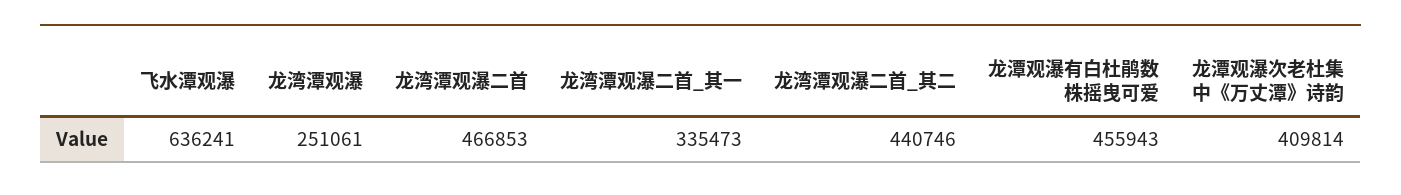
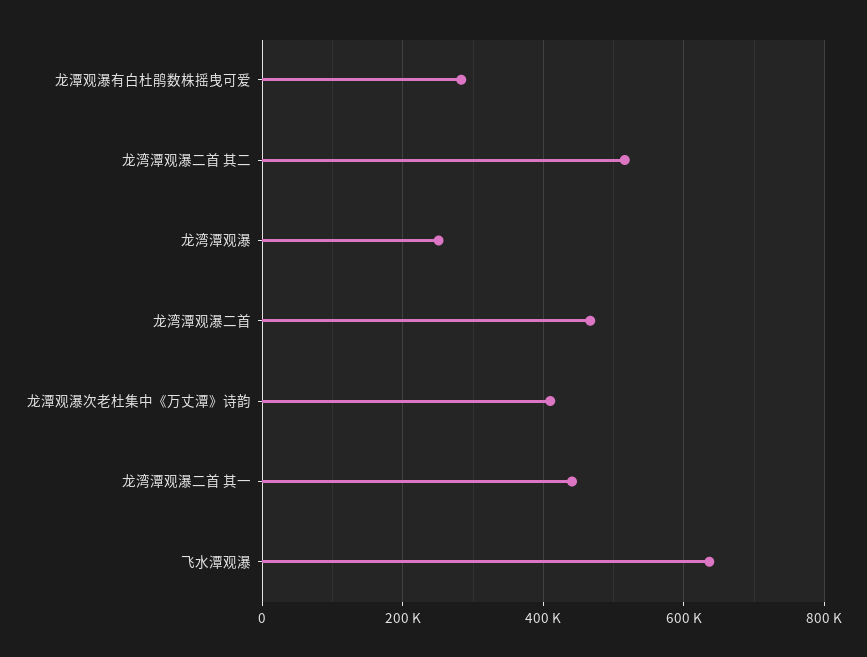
  {
    "飞水潭观瀑": 636241,
    "龙湾潭观瀑": 251061,
    "龙湾潭观瀑二首": 466853,
-   "龙湾潭观瀑二首_其一": 335473,
+   "龙湾潭观瀑二首_其一": 440000,
-   "龙湾潭观瀑二首_其二": 440746,
+   "龙湾潭观瀑二首_其二": 520000,
-   "龙潭观瀑有白杜鹃数株摇曳可爱": 455943,
+   "龙潭观瀑有白杜鹃数株摇曳可爱": 280000,
    "龙潭观瀑次老杜集中《万丈潭》诗韵": 409814
  }

